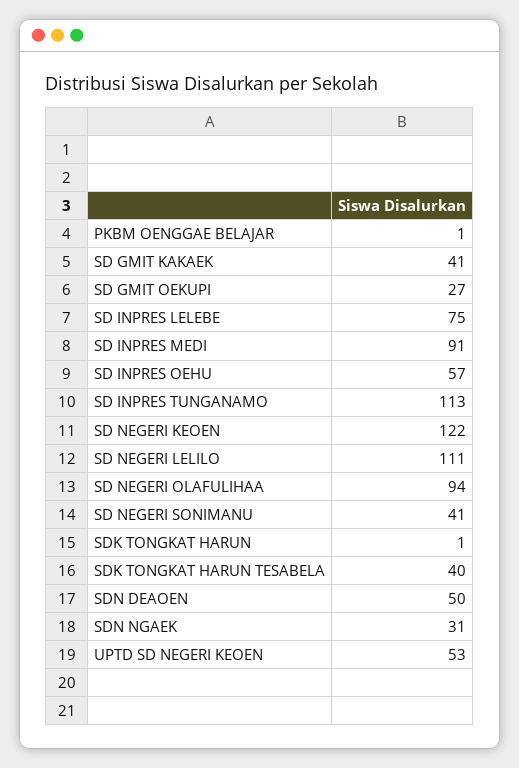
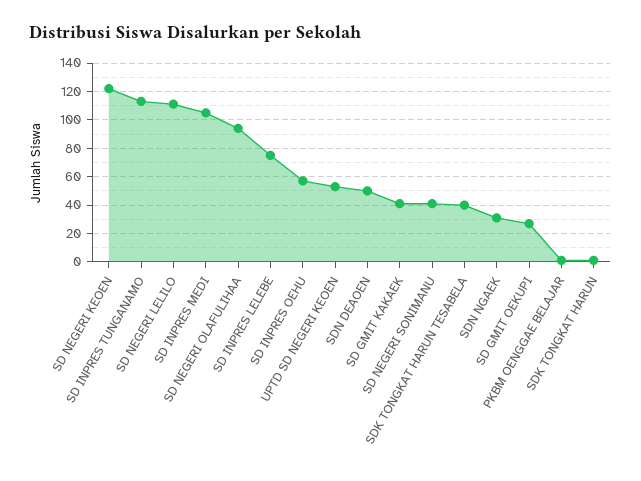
  {
    "PKBM OENGGAE BELAJAR": 1,
    "SD GMIT KAKAEK": 41,
    "SD GMIT OEKUPI": 27,
    "SD INPRES LELEBE": 75,
-   "SD INPRES MEDI": 91,
+   "SD INPRES MEDI": 105,
    "SD INPRES OEHU": 57,
    "SD INPRES TUNGANAMO": 113,
    "SD NEGERI KEOEN": 122,
    "SD NEGERI LELILO": 111,
    "SD NEGERI OLAFULIHAA": 94,
    "SD NEGERI SONIMANU": 41,
    "SDK TONGKAT HARUN": 1,
    "SDK TONGKAT HARUN TESABELA": 40,
    "SDN DEAOEN": 50,
    "SDN NGAEK": 31,
    "UPTD SD NEGERI KEOEN": 53
  }

